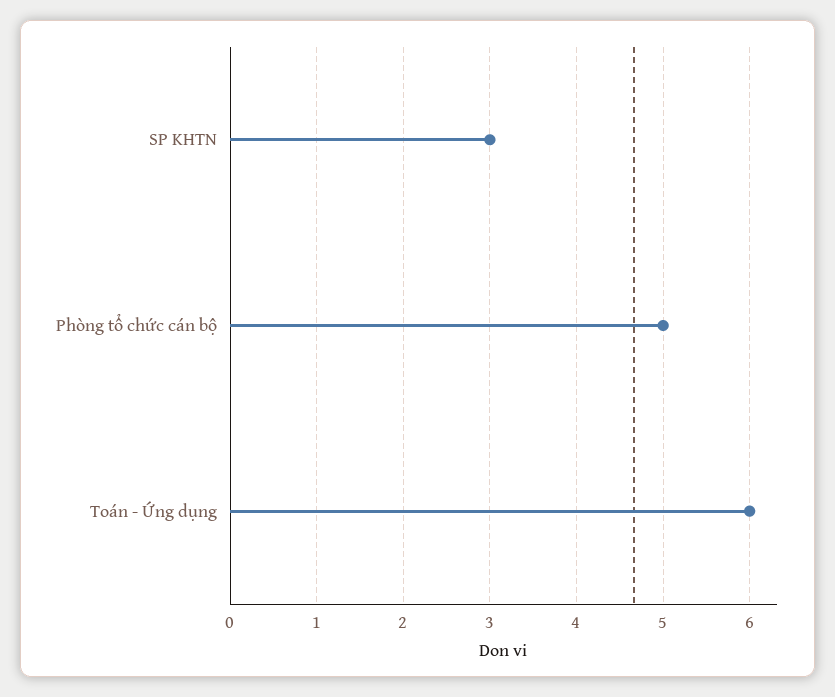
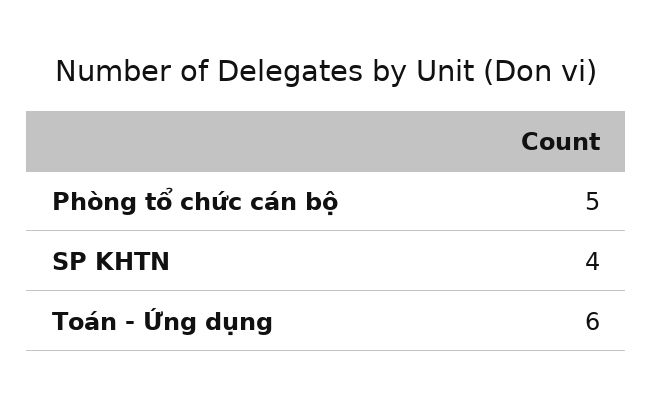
  {
-   "SP KHTN": 3,
+   "SP KHTN": 4,
    "Phòng tổ chức cán bộ": 5,
    "Toán - Ứng dụng": 6
  }

